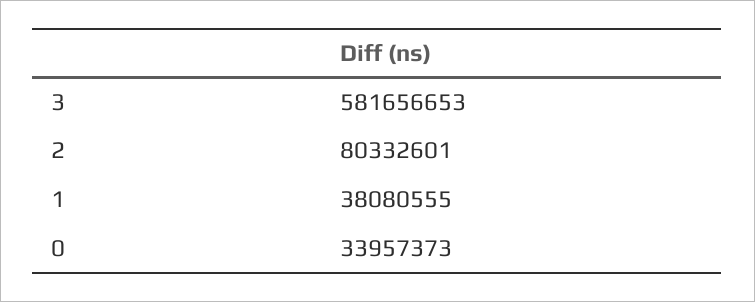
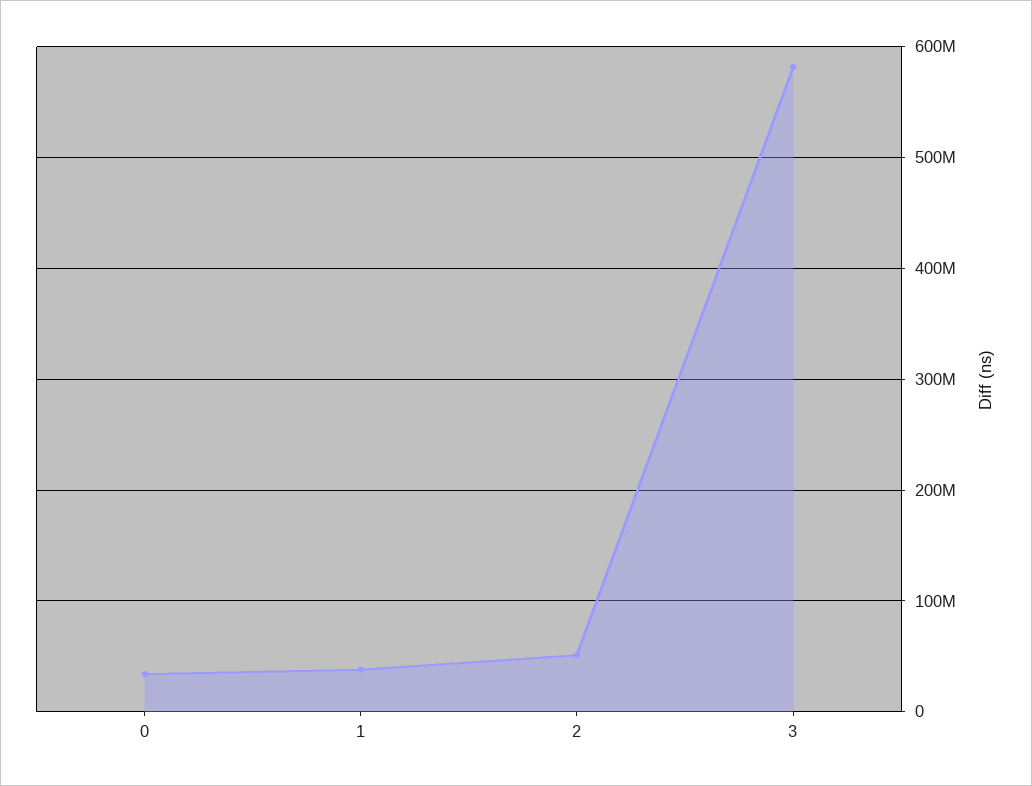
  {
    "3": 581656653,
-   "2": 80332601,
+   "2": 50000000,
    "1": 38080555,
    "0": 33957373
  }

